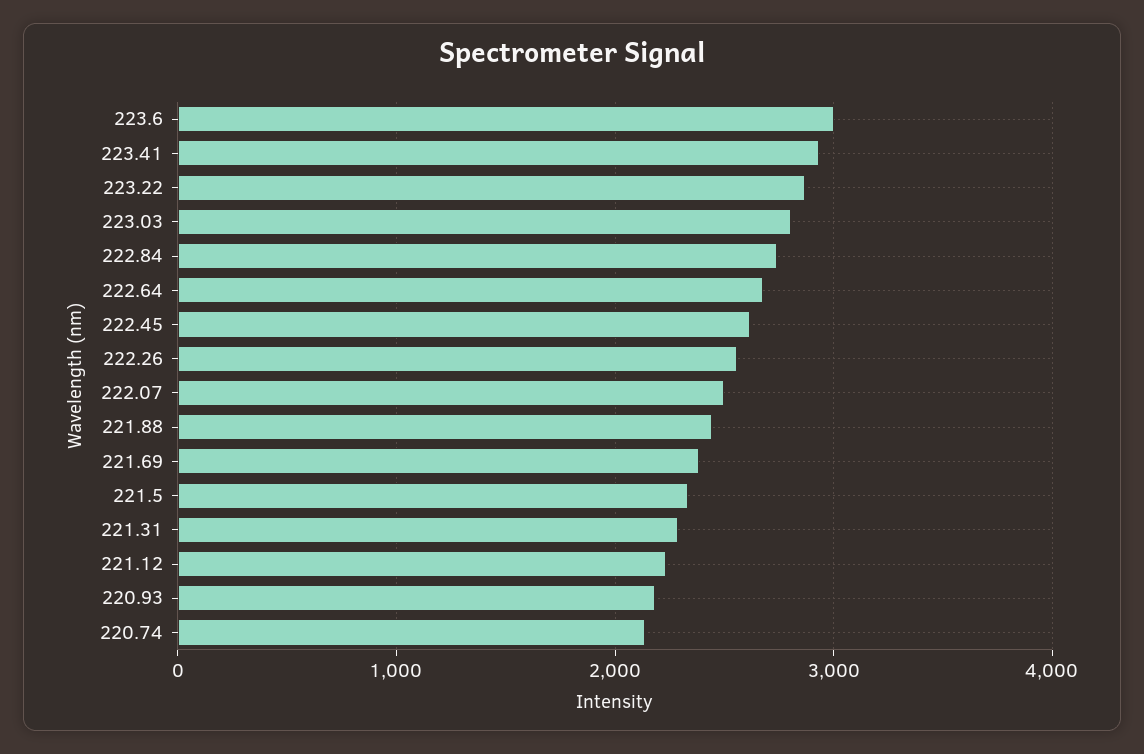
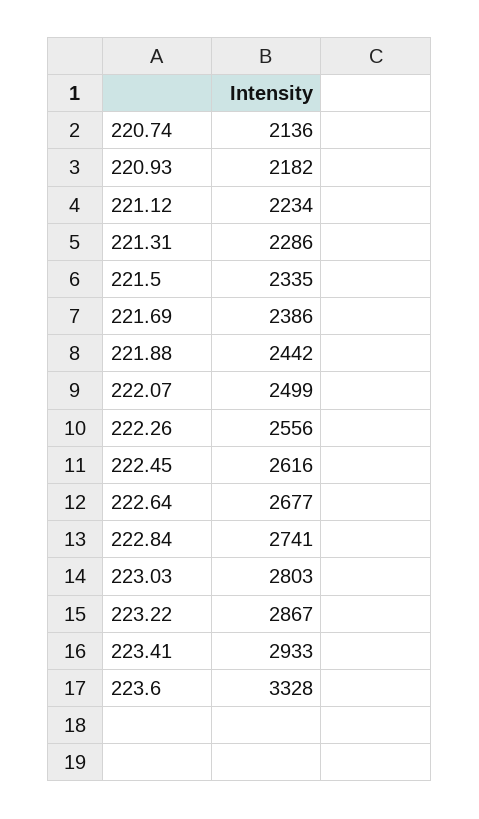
  {
-   "223.6": 3000,
+   "223.6": 3328,
    "223.41": 2933,
    "223.22": 2867,
    "223.03": 2803,
    "222.84": 2741,
    "222.64": 2677,
    "222.45": 2616,
    "222.26": 2556,
    "222.07": 2499,
    "221.88": 2442,
    "221.69": 2386,
    "221.5": 2335,
    "221.31": 2286,
    "221.12": 2234,
    "220.93": 2182,
    "220.74": 2136
  }

